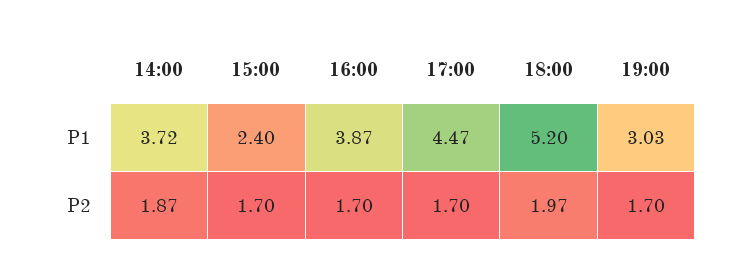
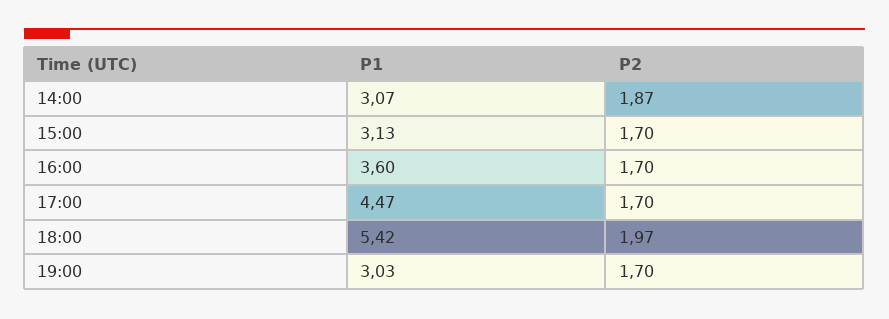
  {
    "14:00": {
-     "P1": 3.72,
+     "P1": 3.07,
      "P2": 1.87
    },
    "15:00": {
-     "P1": 2.4,
+     "P1": 3.13,
      "P2": 1.7
    },
    "16:00": {
-     "P1": 3.87,
+     "P1": 3.6,
      "P2": 1.7
    },
    "17:00": {
      "P1": 4.47,
      "P2": 1.7
    },
    "18:00": {
-     "P1": 5.2,
+     "P1": 5.42,
      "P2": 1.97
    },
    "19:00": {
      "P1": 3.03,
      "P2": 1.7
    }
  }

